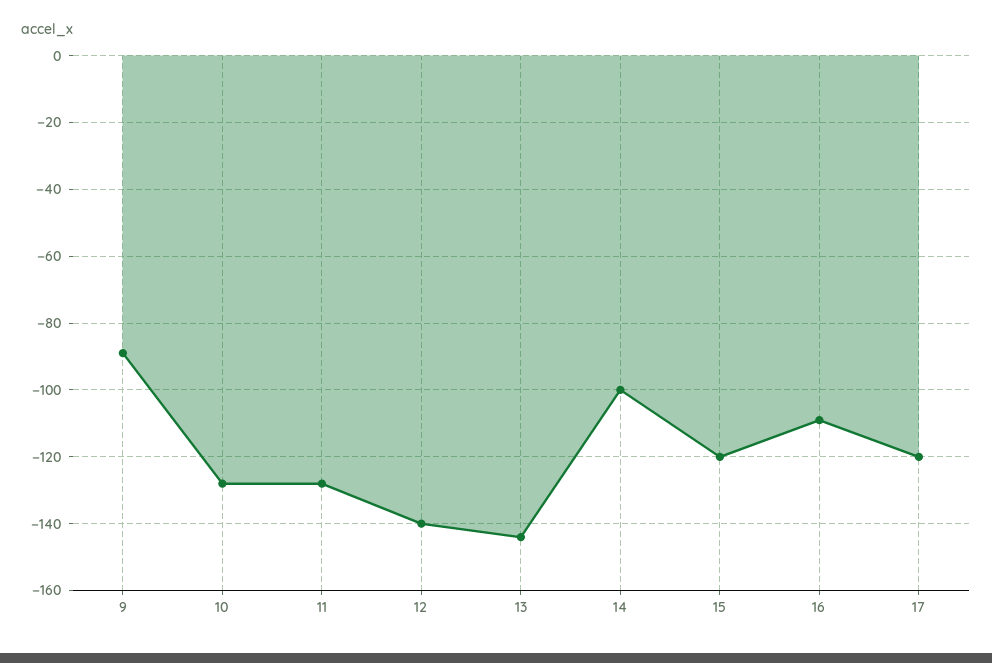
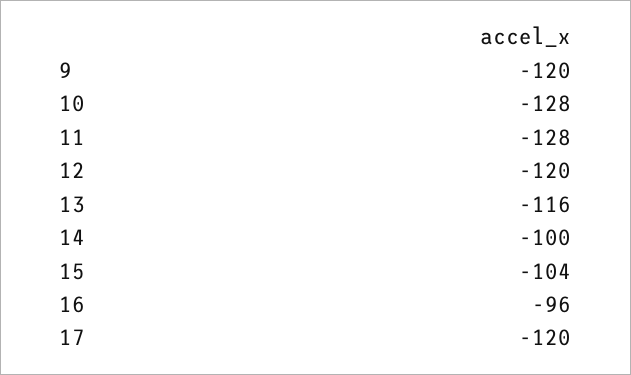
  {
-   "9": -90,
+   "9": -120,
    "10": -128,
    "11": -128,
-   "12": -140,
+   "12": -120,
-   "13": -145,
+   "13": -116,
    "14": -100,
-   "15": -120,
+   "15": -104,
-   "16": -110,
+   "16": -96,
    "17": -120
  }

